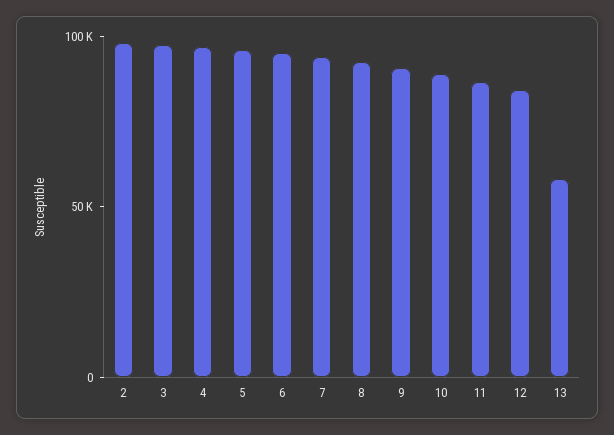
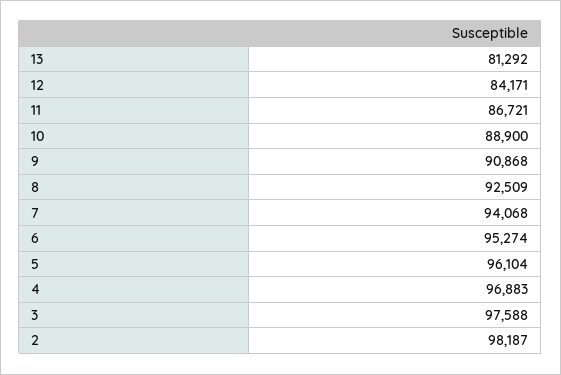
  {
    "2": 98187,
    "3": 97588,
    "4": 96883,
    "5": 96104,
    "6": 95274,
    "7": 94068,
    "8": 92509,
    "9": 90868,
    "10": 88900,
    "11": 86721,
    "12": 84171,
-   "13": 60000
+   "13": 81292
  }

